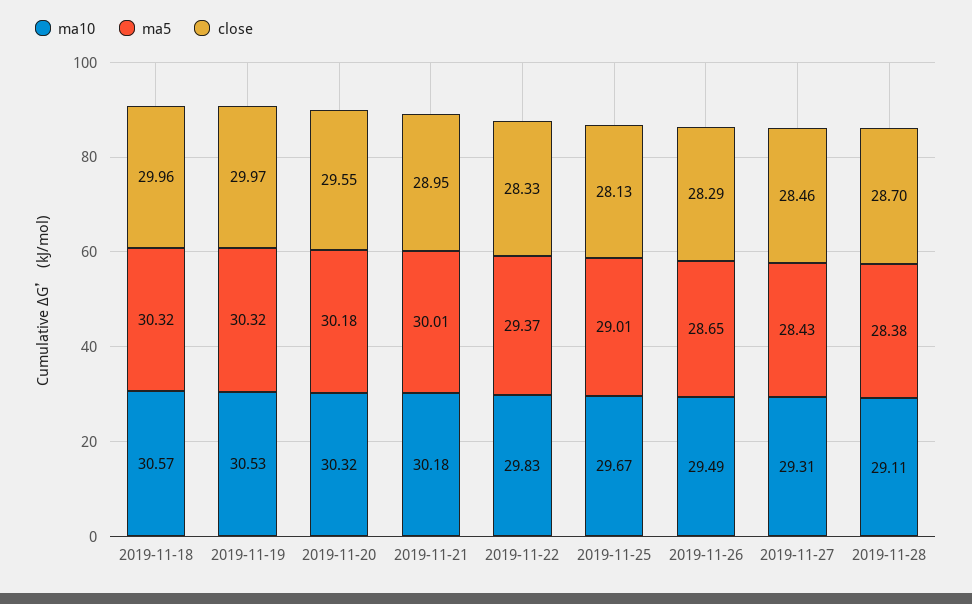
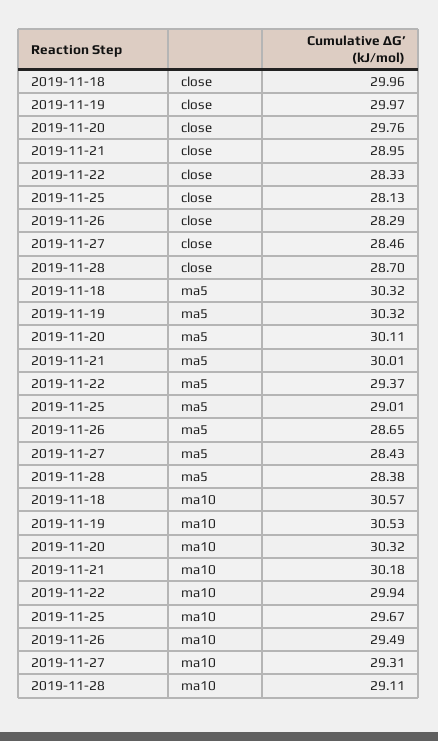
  {
    "ma10": {
      "2019-11-18": 30.57,
      "2019-11-19": 30.53,
      "2019-11-20": 30.32,
      "2019-11-21": 30.18,
-     "2019-11-22": 29.83,
+     "2019-11-22": 29.94,
      "2019-11-25": 29.67,
      "2019-11-26": 29.49,
      "2019-11-27": 29.31,
      "2019-11-28": 29.11
    },
    "ma5": {
      "2019-11-18": 30.32,
      "2019-11-19": 30.32,
-     "2019-11-20": 30.18,
+     "2019-11-20": 30.11,
      "2019-11-21": 30.01,
      "2019-11-22": 29.37,
      "2019-11-25": 29.01,
      "2019-11-26": 28.65,
      "2019-11-27": 28.43,
      "2019-11-28": 28.38
    },
    "close": {
      "2019-11-18": 29.96,
      "2019-11-19": 29.97,
-     "2019-11-20": 29.55,
+     "2019-11-20": 29.76,
      "2019-11-21": 28.95,
      "2019-11-22": 28.33,
      "2019-11-25": 28.13,
      "2019-11-26": 28.29,
      "2019-11-27": 28.46,
      "2019-11-28": 28.7
    }
  }

